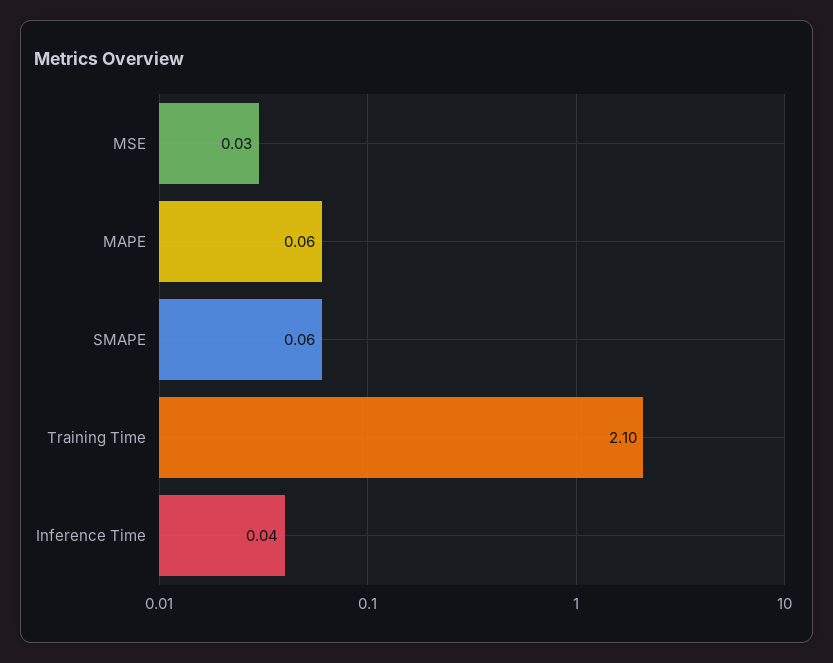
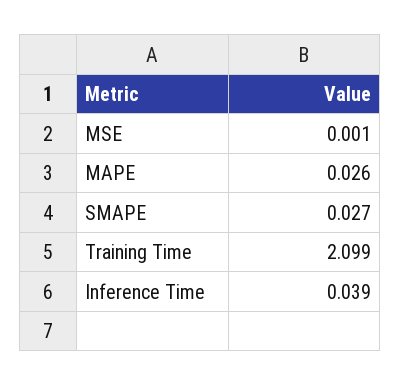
  {
-   "MSE": 0.03,
+   "MSE": 0.001,
-   "MAPE": 0.06,
+   "MAPE": 0.026,
-   "SMAPE": 0.06,
+   "SMAPE": 0.027,
    "Training Time": 2.099,
    "Inference Time": 0.039
  }

